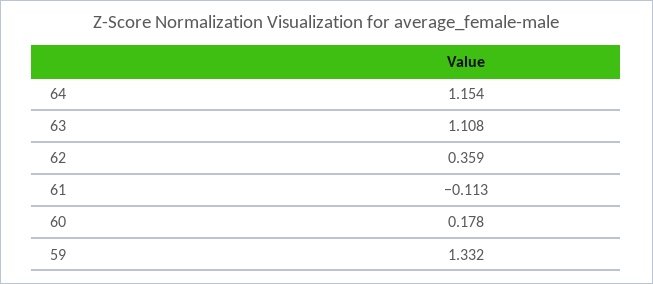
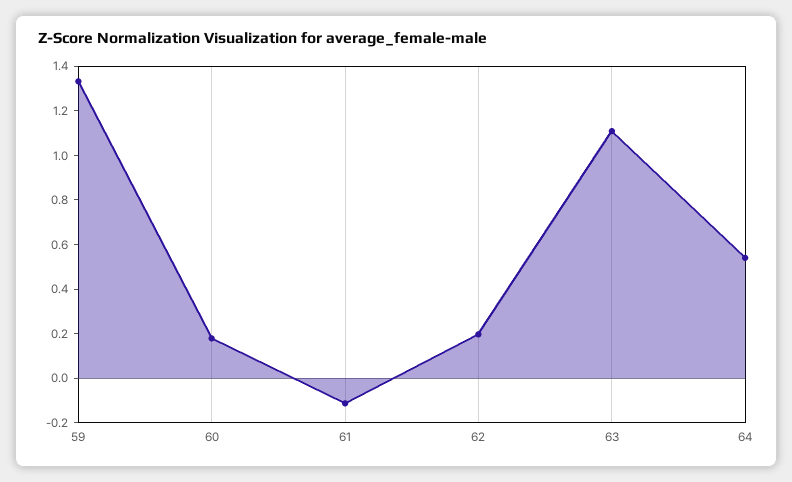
  {
-   "64": 1.154,
+   "64": 0.55,
    "63": 1.108,
-   "62": 0.359,
+   "62": 0.2,
    "61": -0.113,
    "60": 0.178,
    "59": 1.332
  }

